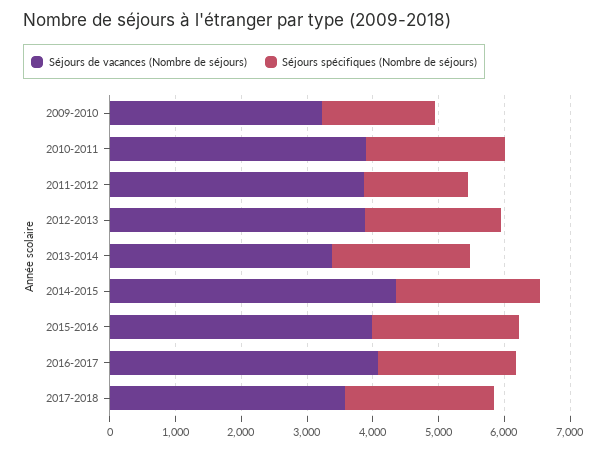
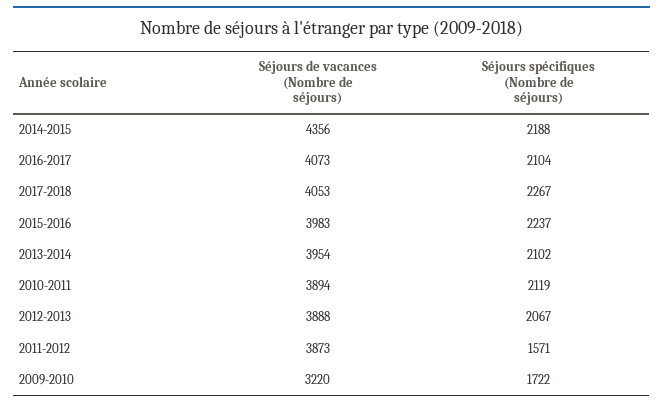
  {
    "Séjours de vacances (Nombre de séjours)": {
      "2009-2010": 3220,
      "2010-2011": 3894,
      "2011-2012": 3873,
      "2012-2013": 3888,
-     "2013-2014": 3400,
+     "2013-2014": 3954,
      "2014-2015": 4356,
      "2015-2016": 3983,
      "2016-2017": 4073,
-     "2017-2018": 3600
+     "2017-2018": 4053
    },
    "Séjours spécifiques (Nombre de séjours)": {
      "2009-2010": 1722,
      "2010-2011": 2119,
      "2011-2012": 1571,
      "2012-2013": 2067,
      "2013-2014": 2102,
      "2014-2015": 2188,
      "2015-2016": 2237,
      "2016-2017": 2104,
      "2017-2018": 2267
    }
  }

